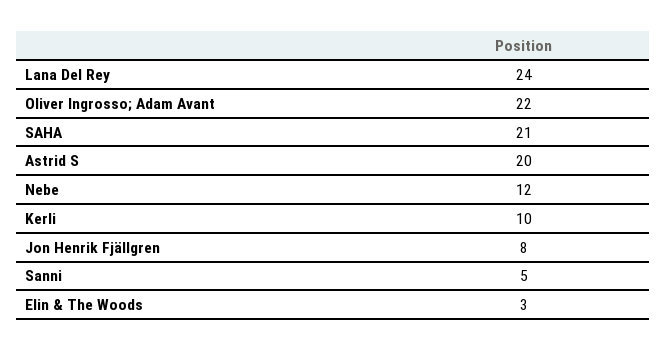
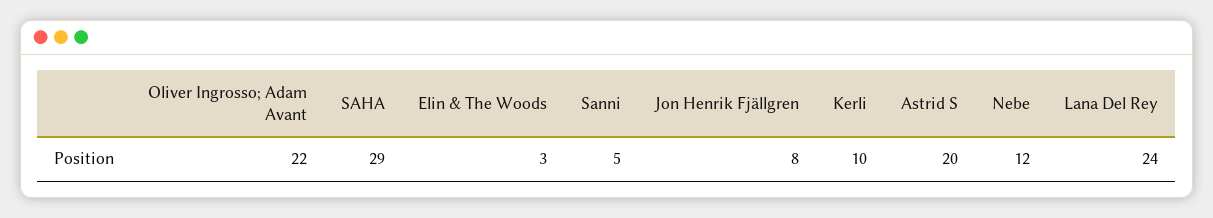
  {
    "Lana Del Rey": 24,
    "Oliver Ingrosso; Adam Avant": 22,
-   "SAHA": 21,
+   "SAHA": 29,
    "Astrid S": 20,
    "Nebe": 12,
    "Kerli": 10,
    "Jon Henrik Fjällgren": 8,
    "Sanni": 5,
    "Elin & The Woods": 3
  }

